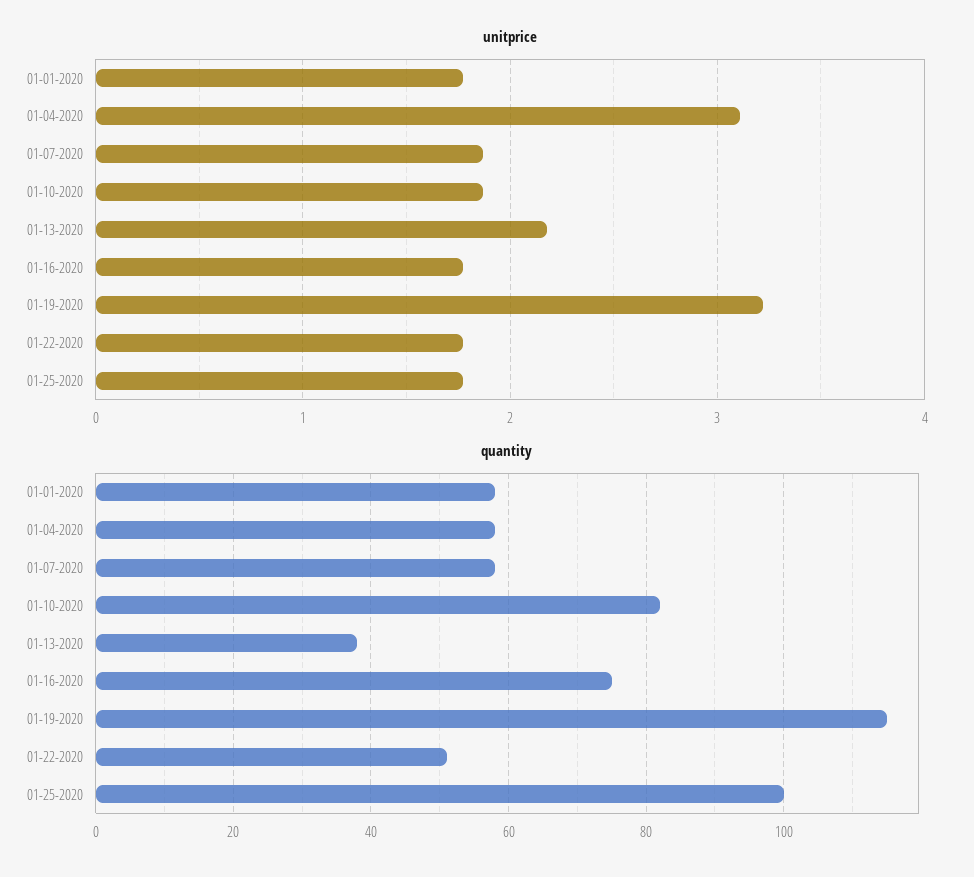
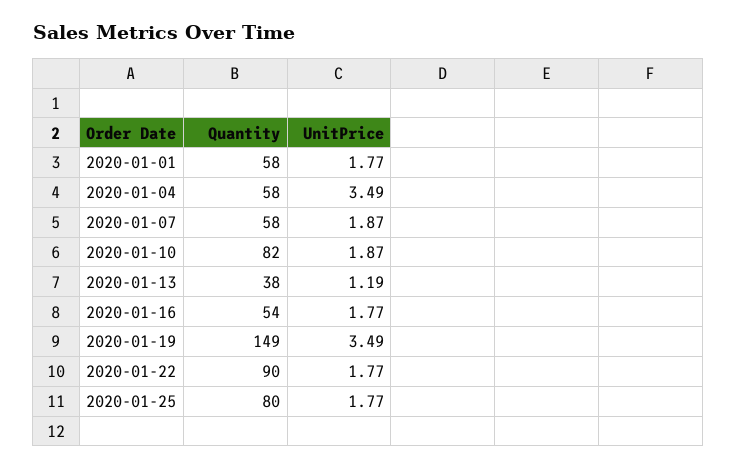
  {
    "unitprice": {
      "01-01-2020": 1.77,
-     "01-04-2020": 3.1,
+     "01-04-2020": 3.49,
      "01-07-2020": 1.87,
      "01-10-2020": 1.87,
-     "01-13-2020": 2.2,
+     "01-13-2020": 1.19,
      "01-16-2020": 1.77,
-     "01-19-2020": 3.2,
+     "01-19-2020": 3.49,
      "01-22-2020": 1.77,
      "01-25-2020": 1.77
    },
    "quantity": {
      "01-01-2020": 58,
      "01-04-2020": 58,
      "01-07-2020": 58,
      "01-10-2020": 82,
      "01-13-2020": 38,
-     "01-16-2020": 75,
+     "01-16-2020": 54,
-     "01-19-2020": 115,
+     "01-19-2020": 149,
-     "01-22-2020": 50,
+     "01-22-2020": 90,
-     "01-25-2020": 100
+     "01-25-2020": 80
    }
  }

